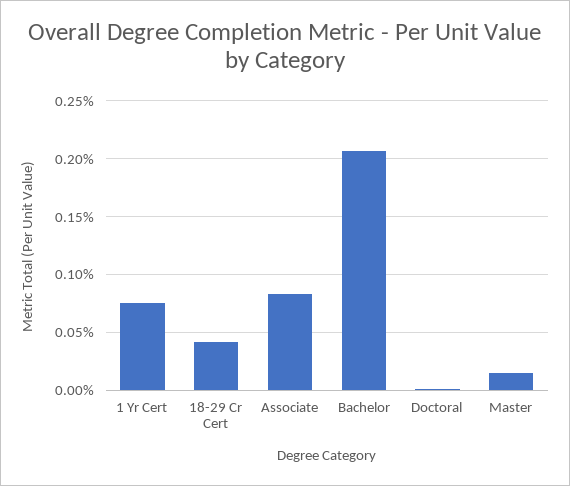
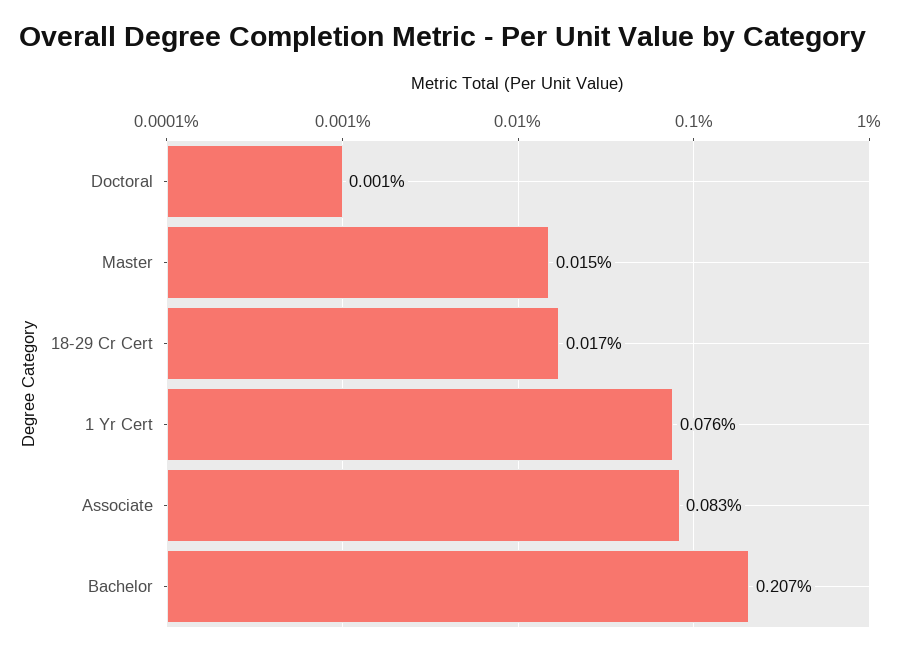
  {
    "1 Yr Cert": 0.076,
-   "18-29 Cr Cert": 0.04,
+   "18-29 Cr Cert": 0.017,
    "Associate": 0.083,
    "Bachelor": 0.207,
    "Doctoral": 0.001,
    "Master": 0.015
  }

